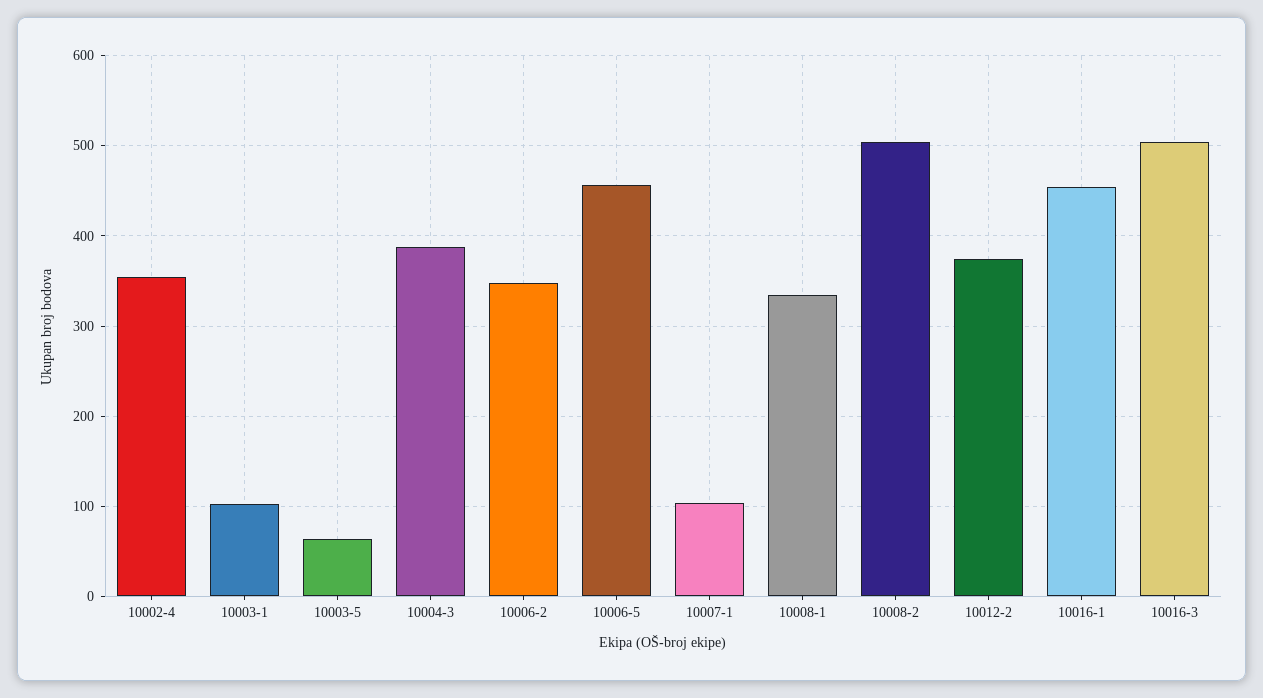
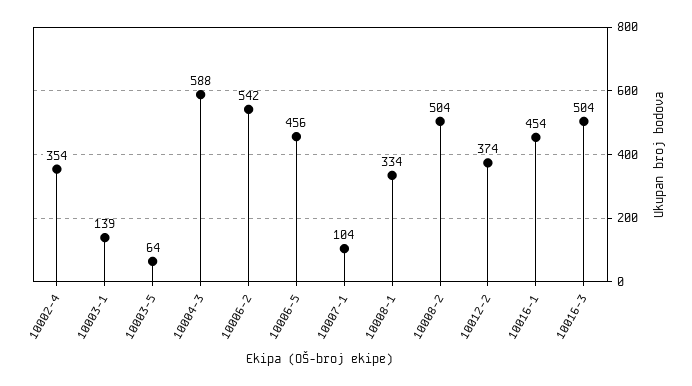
  {
    "10002-4": 354,
-   "10003-1": 100,
+   "10003-1": 139,
    "10003-5": 64,
-   "10004-3": 390,
+   "10004-3": 588,
-   "10006-2": 350,
+   "10006-2": 542,
    "10006-5": 456,
    "10007-1": 104,
    "10008-1": 334,
    "10008-2": 504,
    "10012-2": 374,
    "10016-1": 454,
    "10016-3": 504
  }

